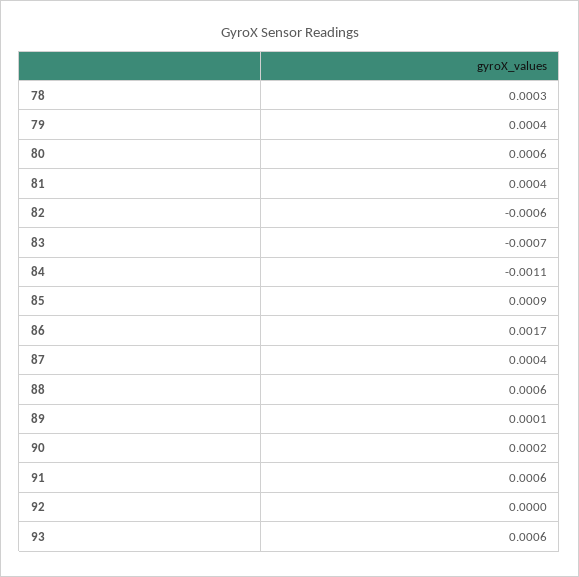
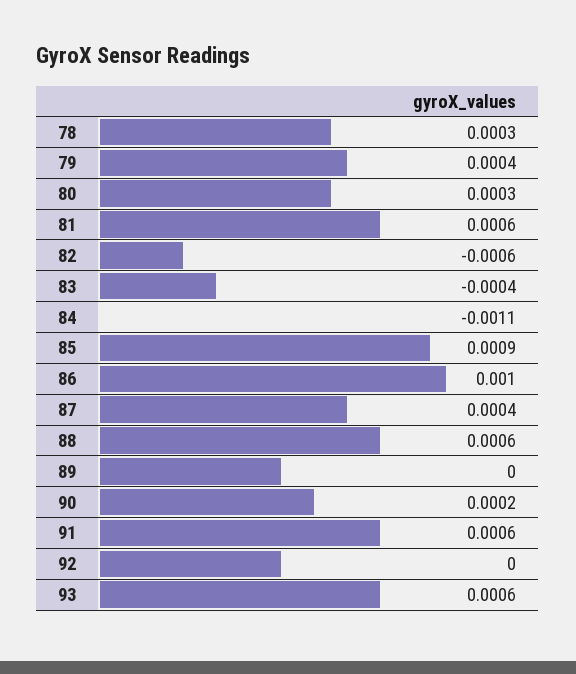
  {
    "78": 0.0003,
    "79": 0.0004,
-   "80": 0.0006,
+   "80": 0.0003,
-   "81": 0.0004,
+   "81": 0.0006,
    "82": -0.0006,
-   "83": -0.0007,
+   "83": -0.0004,
    "84": -0.0011,
    "85": 0.0009,
-   "86": 0.0017,
+   "86": 0.001,
    "87": 0.0004,
    "88": 0.0006,
-   "89": 0.0001,
+   "89": 0,
    "90": 0.0002,
    "91": 0.0006,
    "92": 0,
    "93": 0.0006
  }

